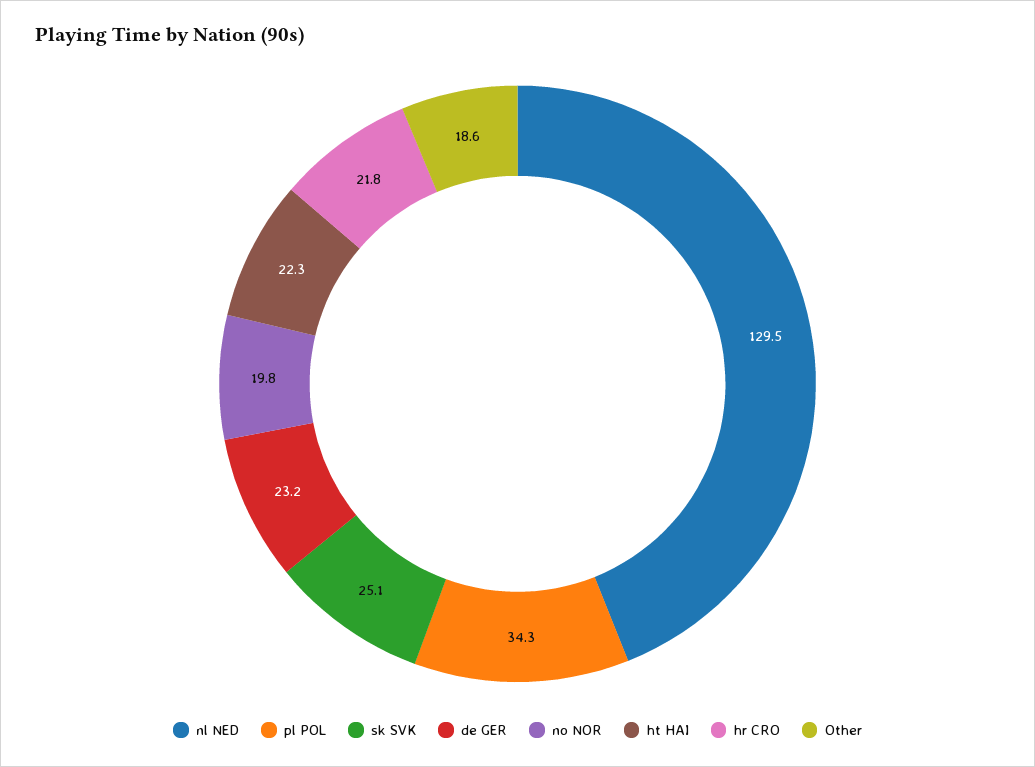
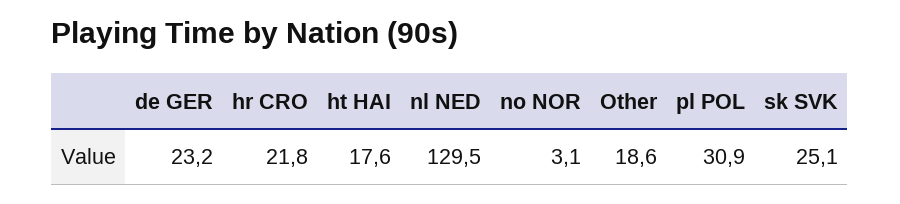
  {
    "nl NED": 129.5,
-   "pl POL": 34.3,
+   "pl POL": 30.9,
    "sk SVK": 25.1,
    "de GER": 23.2,
-   "no NOR": 19.8,
+   "no NOR": 3.1,
-   "ht HAI": 22.3,
+   "ht HAI": 17.6,
    "hr CRO": 21.8,
    "Other": 18.6
  }

